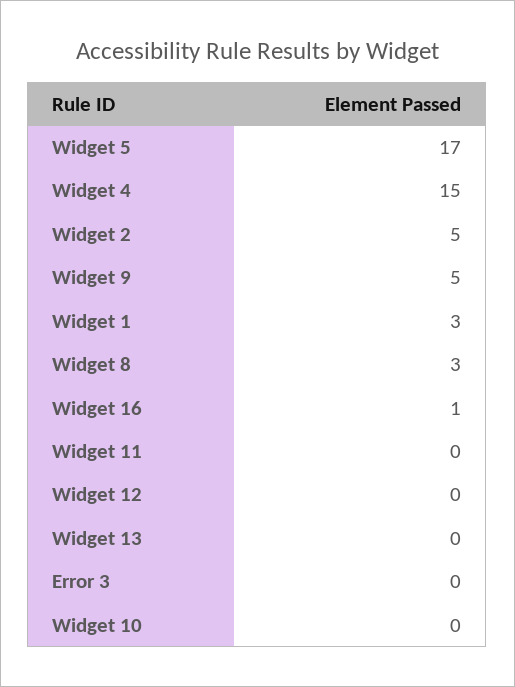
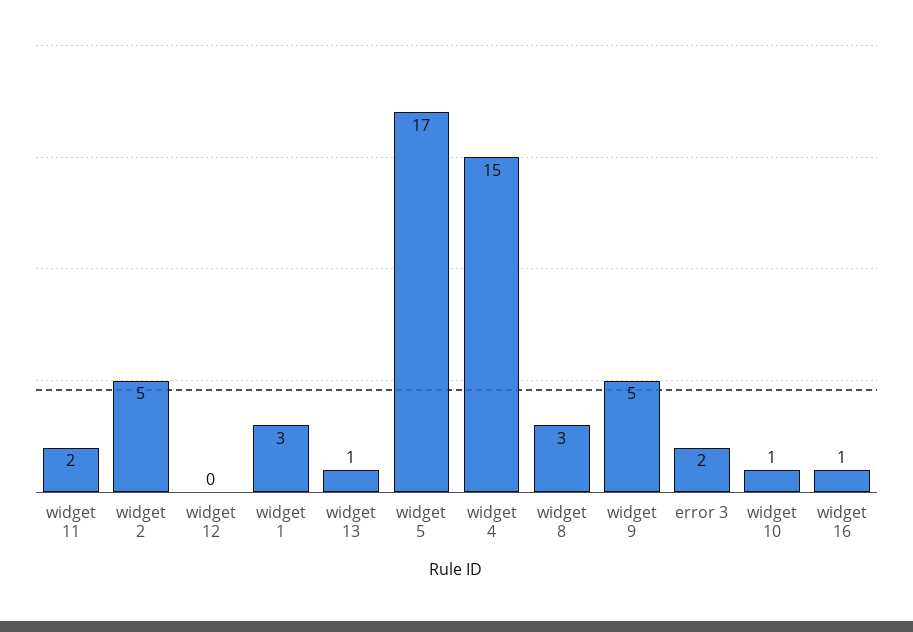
  {
    "Widget 5": 17,
    "Widget 4": 15,
    "Widget 2": 5,
    "Widget 9": 5,
    "Widget 1": 3,
    "Widget 8": 3,
    "Widget 16": 1,
-   "Widget 11": 0,
+   "Widget 11": 2,
    "Widget 12": 0,
-   "Widget 13": 0,
+   "Widget 13": 1,
-   "Error 3": 0,
+   "Error 3": 2,
-   "Widget 10": 0
+   "Widget 10": 1
  }

